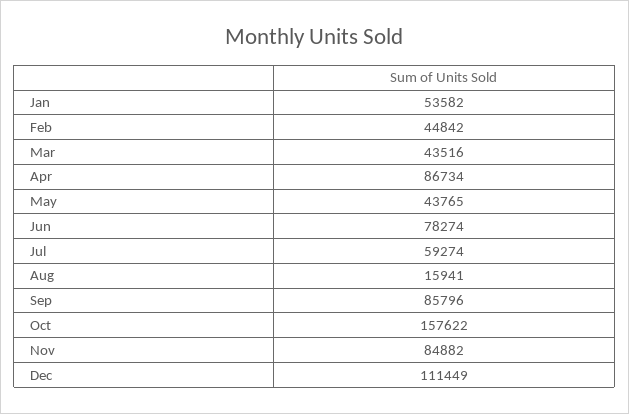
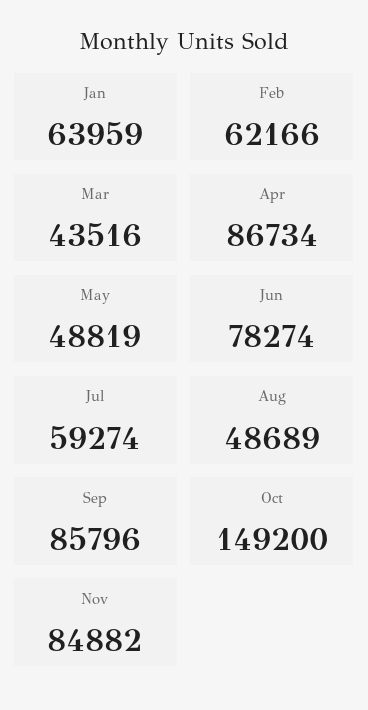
  {
-   "Jan": 53582,
+   "Jan": 63959,
-   "Feb": 44842,
+   "Feb": 62166,
    "Mar": 43516,
    "Apr": 86734,
-   "May": 43765,
+   "May": 48819,
    "Jun": 78274,
    "Jul": 59274,
-   "Aug": 15941,
+   "Aug": 48689,
    "Sep": 85796,
-   "Oct": 157622,
+   "Oct": 149200,
-   "Nov": 84882,
+   "Nov": 84882
-   "Dec": 111449
  }

